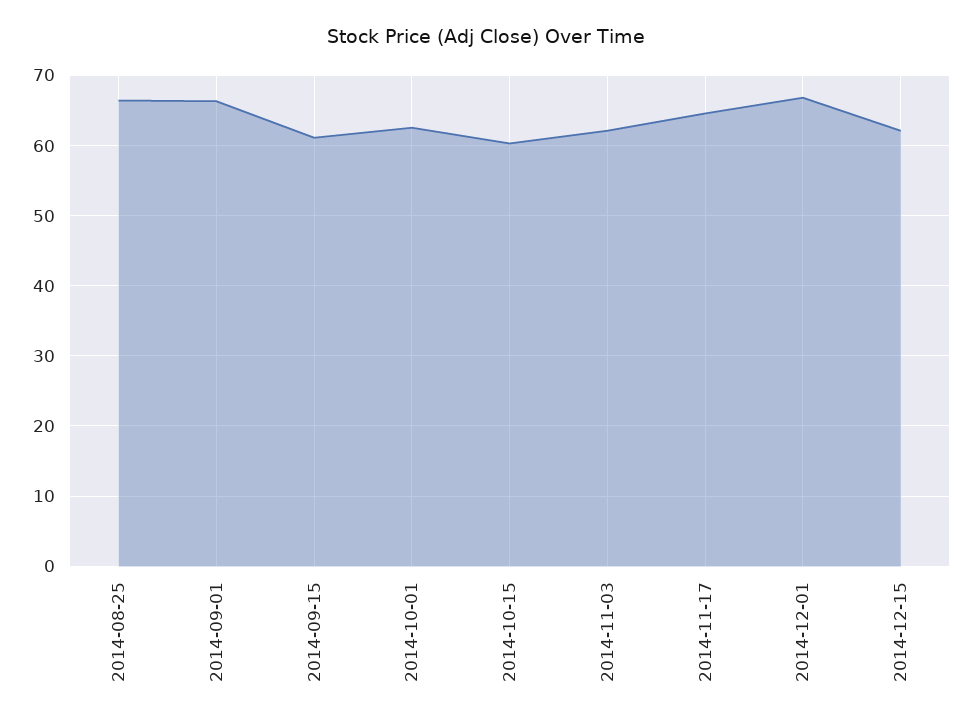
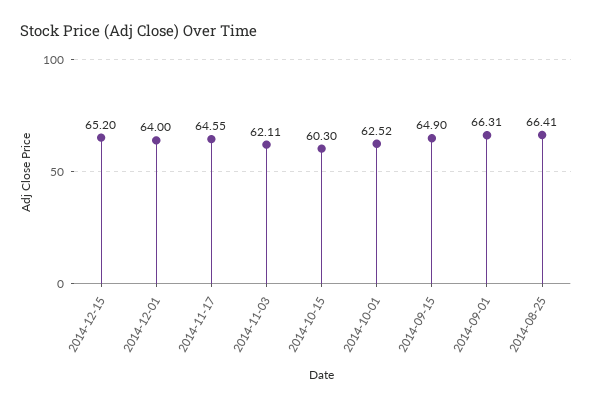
  {
    "2014-08-25": 66.41,
    "2014-09-01": 66.31,
-   "2014-09-15": 61,
+   "2014-09-15": 64.9,
    "2014-10-01": 62.52,
    "2014-10-15": 60.3,
    "2014-11-03": 62.11,
    "2014-11-17": 64.55,
-   "2014-12-01": 67,
+   "2014-12-01": 64,
-   "2014-12-15": 62
+   "2014-12-15": 65.2
  }

